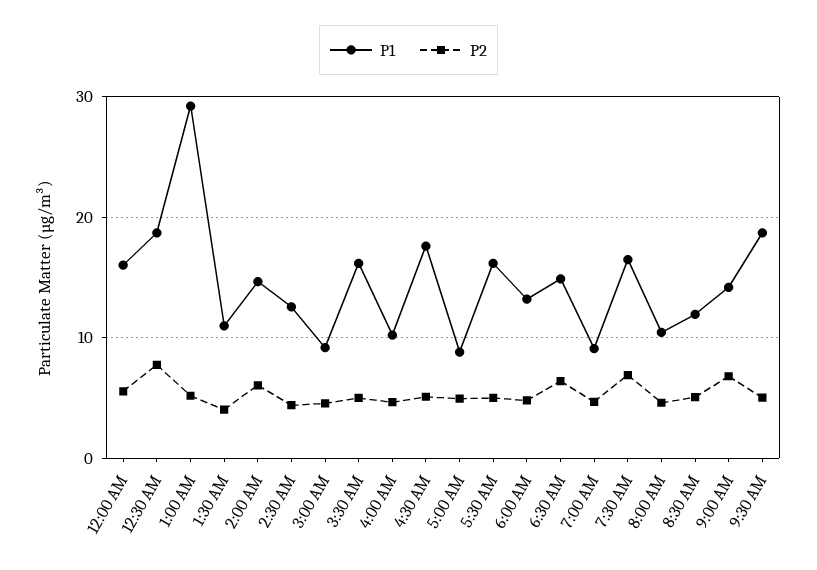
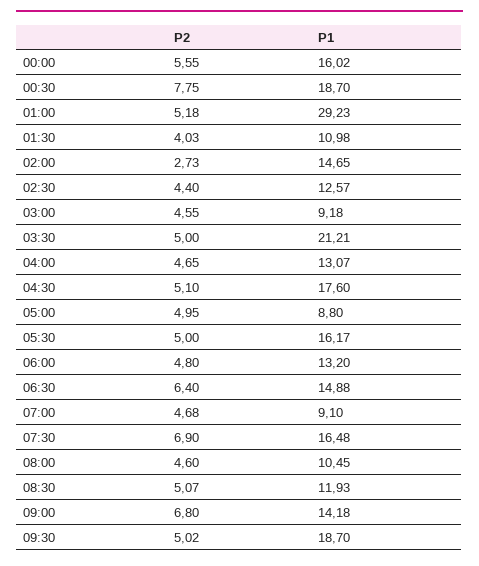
  {
    "P1": {
      "12:00 AM": 16.02,
      "12:30 AM": 18.7,
      "1:00 AM": 29.23,
      "1:30 AM": 10.98,
      "2:00 AM": 14.65,
      "2:30 AM": 12.57,
      "3:00 AM": 9.18,
-     "3:30 AM": 16,
+     "3:30 AM": 21.21,
-     "4:00 AM": 10,
+     "4:00 AM": 13.07,
      "4:30 AM": 17.6,
      "5:00 AM": 8.8,
      "5:30 AM": 16.17,
      "6:00 AM": 13.2,
      "6:30 AM": 14.88,
      "7:00 AM": 9.1,
      "7:30 AM": 16.48,
      "8:00 AM": 10.45,
      "8:30 AM": 11.93,
      "9:00 AM": 14.18,
      "9:30 AM": 18.7
    },
    "P2": {
      "12:00 AM": 5.55,
      "12:30 AM": 7.75,
      "1:00 AM": 5.18,
      "1:30 AM": 4.03,
-     "2:00 AM": 6,
+     "2:00 AM": 2.73,
      "2:30 AM": 4.4,
      "3:00 AM": 4.55,
      "3:30 AM": 5,
      "4:00 AM": 4.65,
      "4:30 AM": 5.1,
      "5:00 AM": 4.95,
      "5:30 AM": 5,
      "6:00 AM": 4.8,
      "6:30 AM": 6.4,
      "7:00 AM": 4.68,
      "7:30 AM": 6.9,
      "8:00 AM": 4.6,
      "8:30 AM": 5.07,
      "9:00 AM": 6.8,
      "9:30 AM": 5.02
    }
  }

